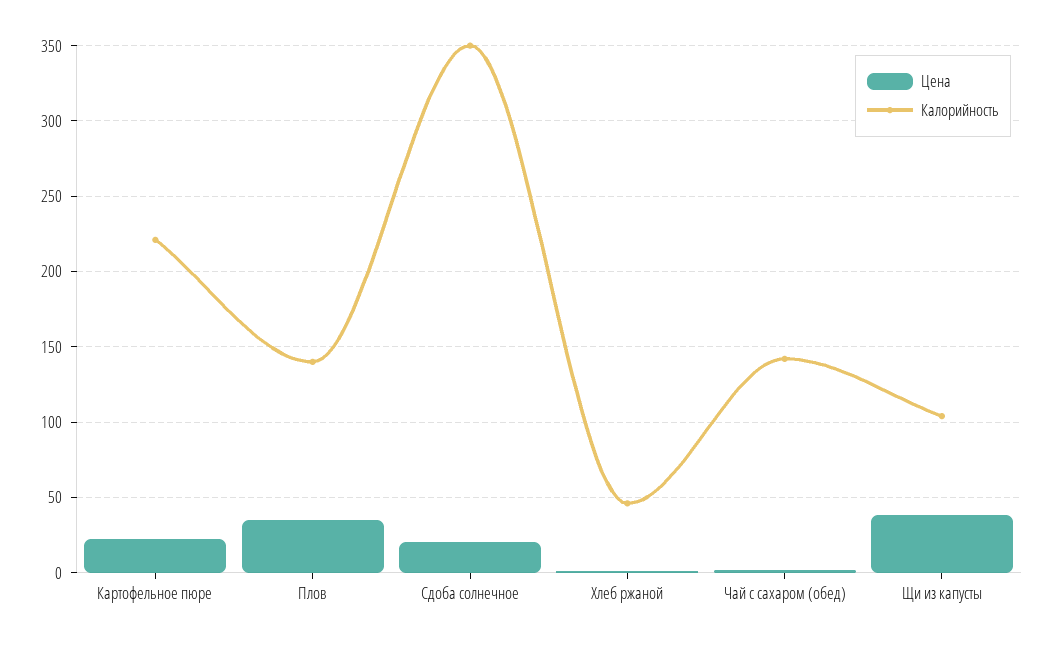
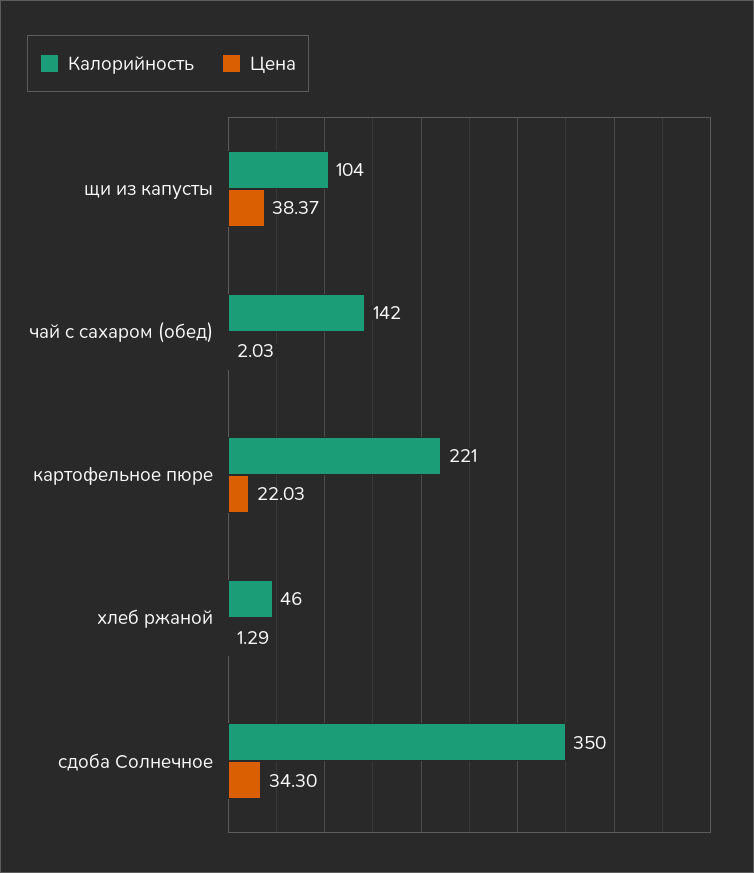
  {
    "Цена": {
      "Картофельное пюре": 22.03,
-     "Плов": 35,
-     "Сдоба солнечное": 20,
+     "Сдоба солнечное": 34.3,
      "Хлеб ржаной": 1.29,
      "Чай с сахаром (обед)": 2.03,
      "Щи из капусты": 38.37
    },
    "Калорийность": {
      "Картофельное пюре": 221,
-     "Плов": 140,
      "Сдоба солнечное": 350,
      "Хлеб ржаной": 46,
      "Чай с сахаром (обед)": 142,
      "Щи из капусты": 104
    }
  }

